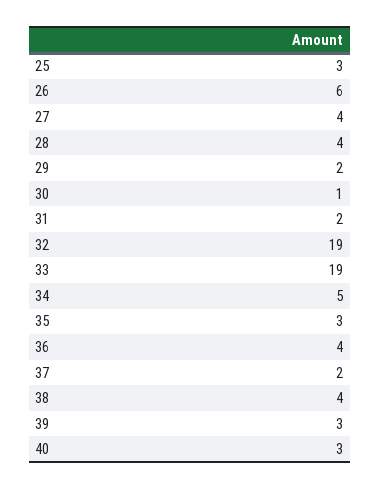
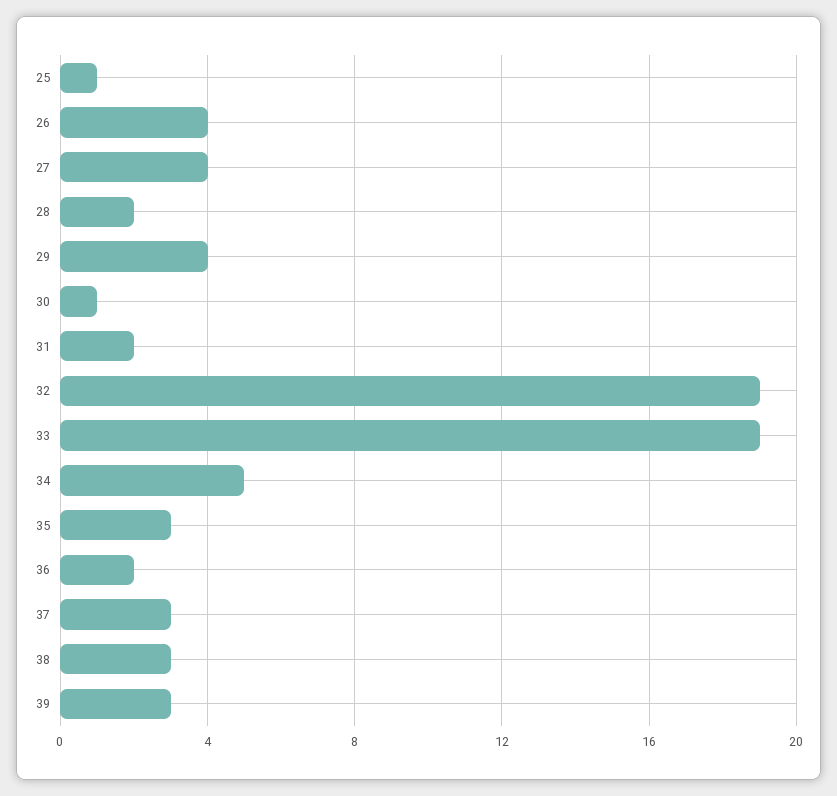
  {
-   "25": 3,
+   "25": 1,
-   "26": 6,
+   "26": 4,
    "27": 4,
-   "28": 4,
+   "28": 2,
-   "29": 2,
+   "29": 4,
    "30": 1,
    "31": 2,
    "32": 19,
    "33": 19,
    "34": 5,
    "35": 3,
-   "36": 4,
+   "36": 2,
-   "37": 2,
+   "37": 3,
-   "38": 4,
+   "38": 3,
-   "39": 3,
+   "39": 3
-   "40": 3
  }

